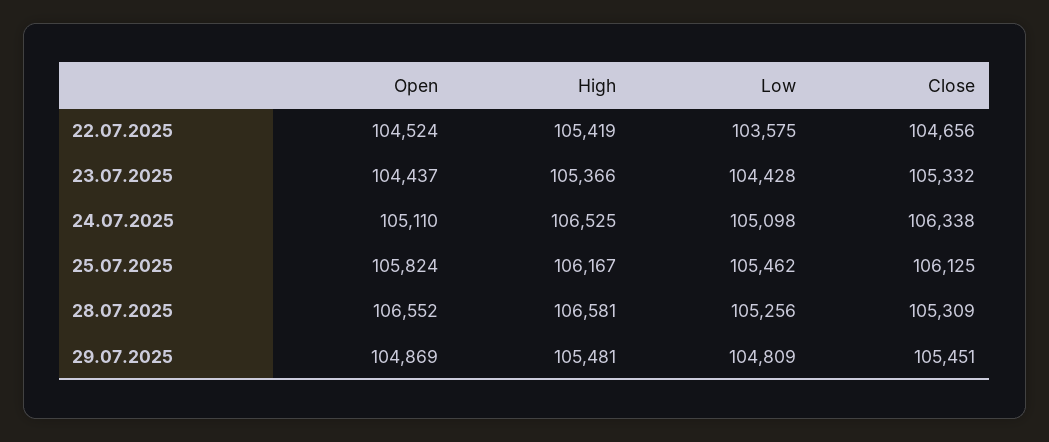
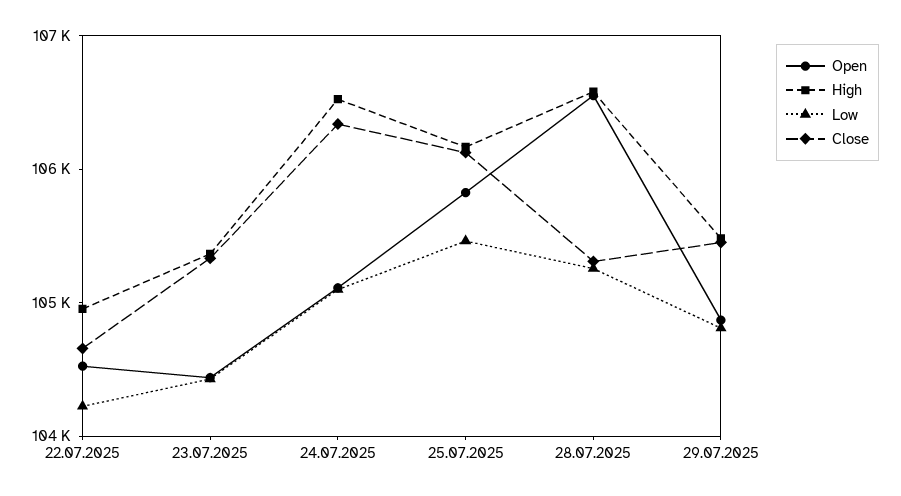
  {
    "Open": {
      "22.07.2025": 104524,
      "23.07.2025": 104437,
      "24.07.2025": 105110,
      "25.07.2025": 105824,
      "28.07.2025": 106552,
      "29.07.2025": 104869
    },
    "High": {
-     "22.07.2025": 105419,
+     "22.07.2025": 105000,
      "23.07.2025": 105366,
      "24.07.2025": 106525,
      "25.07.2025": 106167,
      "28.07.2025": 106581,
      "29.07.2025": 105481
    },
    "Low": {
-     "22.07.2025": 103575,
+     "22.07.2025": 104200,
      "23.07.2025": 104428,
      "24.07.2025": 105098,
      "25.07.2025": 105462,
      "28.07.2025": 105256,
      "29.07.2025": 104809
    },
    "Close": {
      "22.07.2025": 104656,
      "23.07.2025": 105332,
      "24.07.2025": 106338,
      "25.07.2025": 106125,
      "28.07.2025": 105309,
      "29.07.2025": 105451
    }
  }

